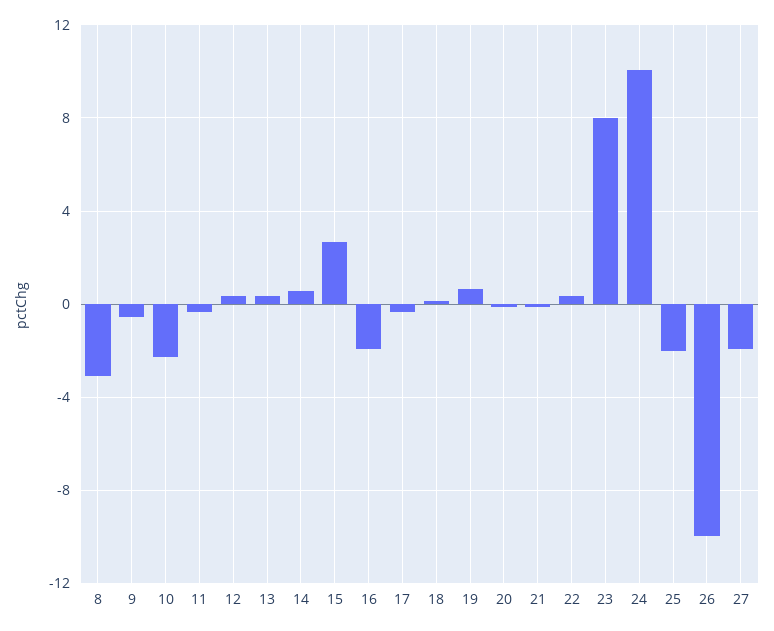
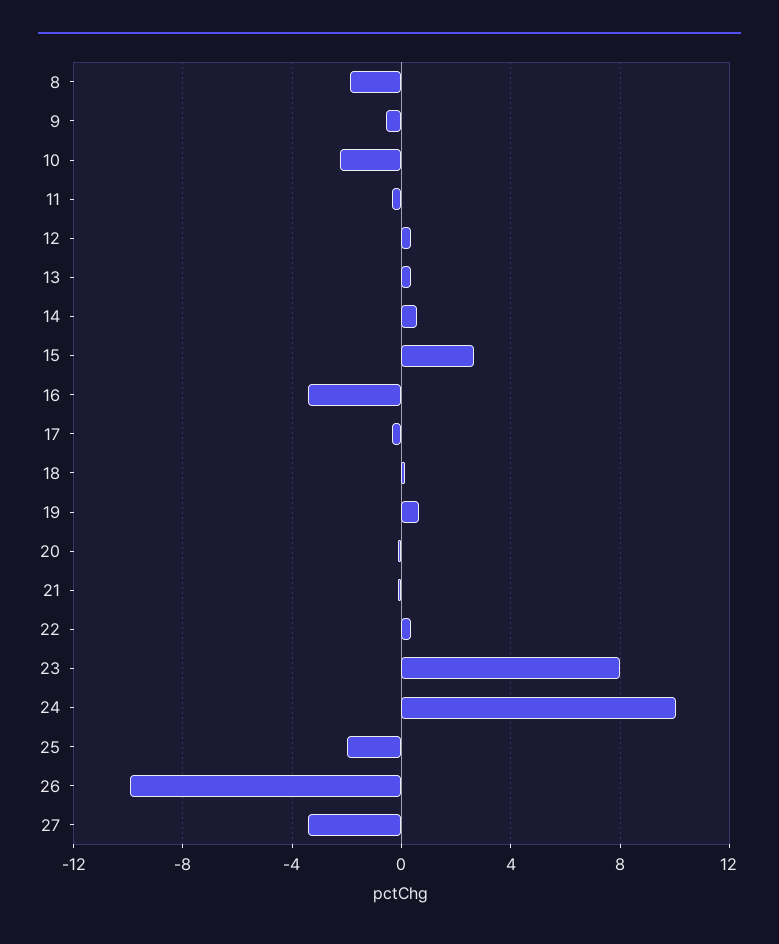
  {
-   "8": -3,
+   "8": -2,
    "9": -0.5,
    "10": -2.5,
    "11": -0.5,
    "12": 0.5,
    "13": 0.5,
    "14": 0.5,
    "15": 2.5,
-   "16": -2,
+   "16": -3.5,
    "17": -0.5,
    "18": 0,
    "19": 0.5,
    "20": 0,
    "21": 0,
    "22": 0.5,
    "23": 8,
    "24": 10,
    "25": -2,
    "26": -10,
-   "27": -2
+   "27": -3.5
  }

